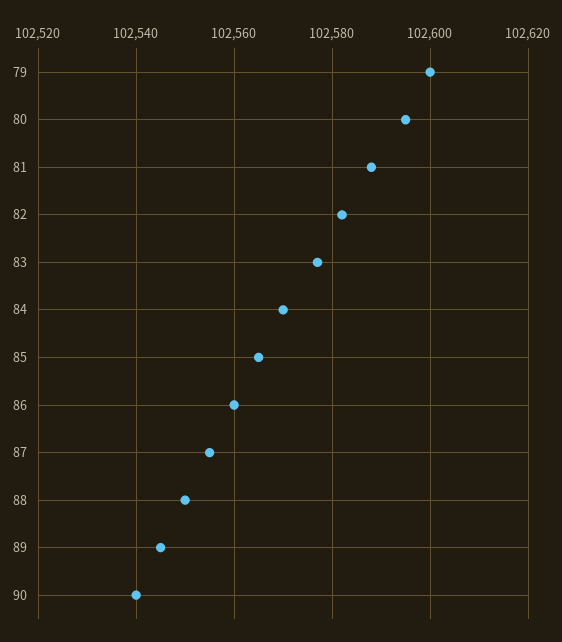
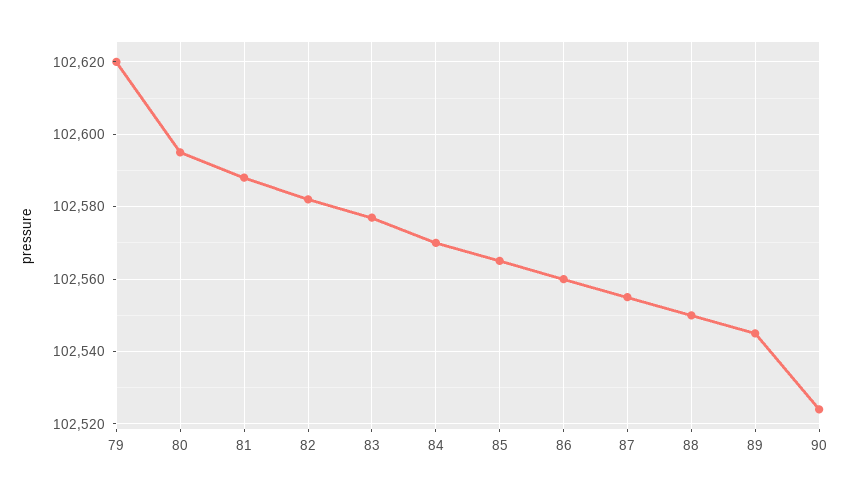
  {
-   "79": 102600,
+   "79": 102620,
    "80": 102595,
    "81": 102590,
    "82": 102580,
    "83": 102575,
    "84": 102570,
    "85": 102565,
    "86": 102560,
    "87": 102555,
    "88": 102550,
    "89": 102545,
-   "90": 102540
+   "90": 102525
  }

